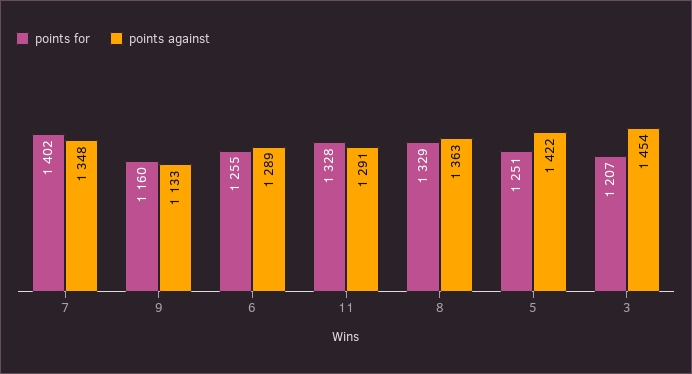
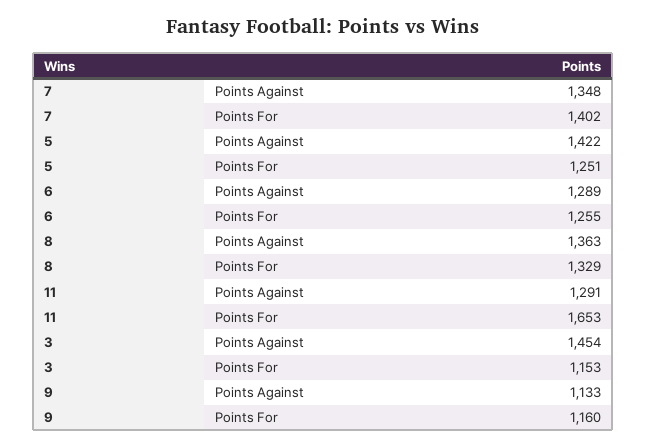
  {
    "points for": {
      "7": 1402,
      "9": 1160,
      "6": 1255,
-     "11": 1328,
+     "11": 1653,
      "8": 1329,
      "5": 1251,
-     "3": 1207
+     "3": 1153
    },
    "points against": {
      "7": 1348,
      "9": 1133,
      "6": 1289,
      "11": 1291,
      "8": 1363,
      "5": 1422,
      "3": 1454
    }
  }

